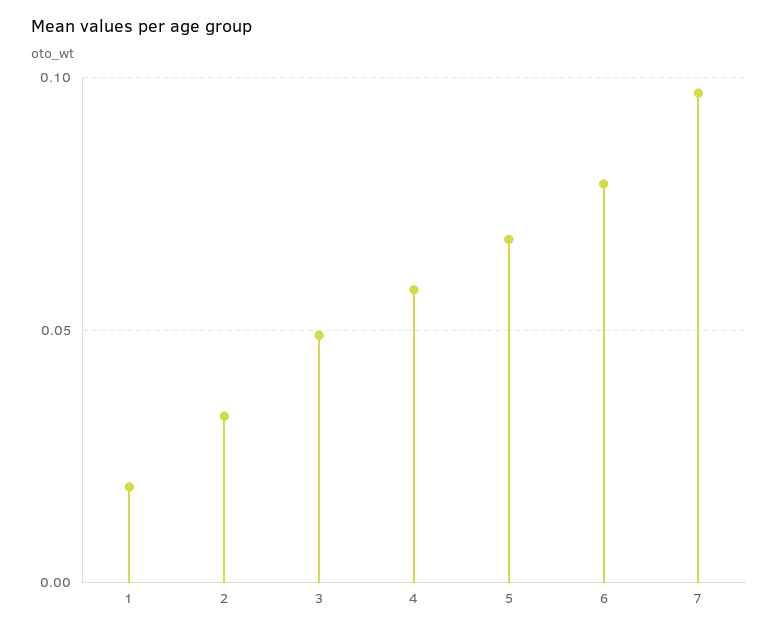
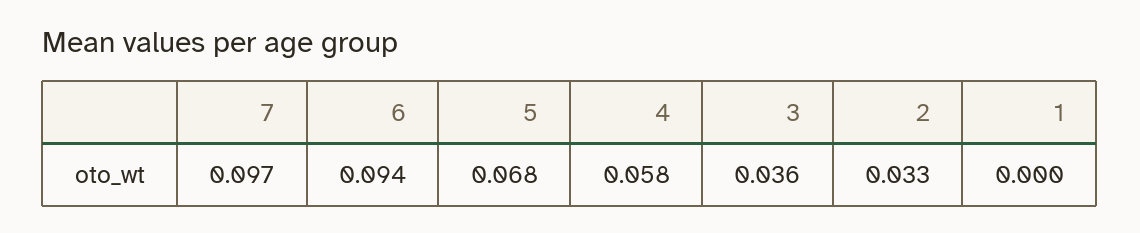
  {
-   "1": 0.02,
+   "1": 0,
    "2": 0.033,
-   "3": 0.05,
+   "3": 0.036,
    "4": 0.058,
    "5": 0.068,
-   "6": 0.08,
+   "6": 0.094,
    "7": 0.097
  }

